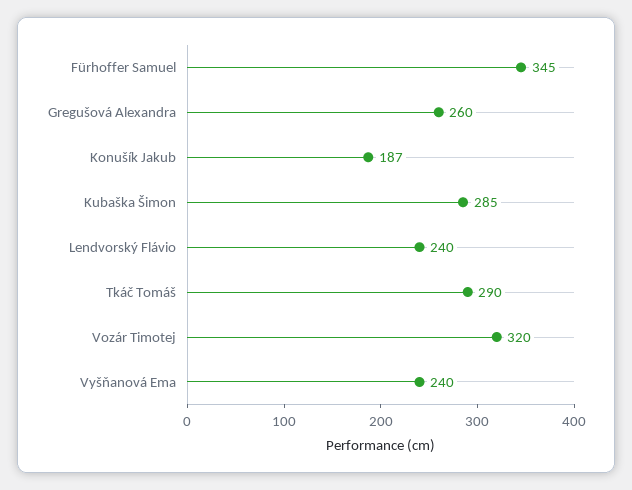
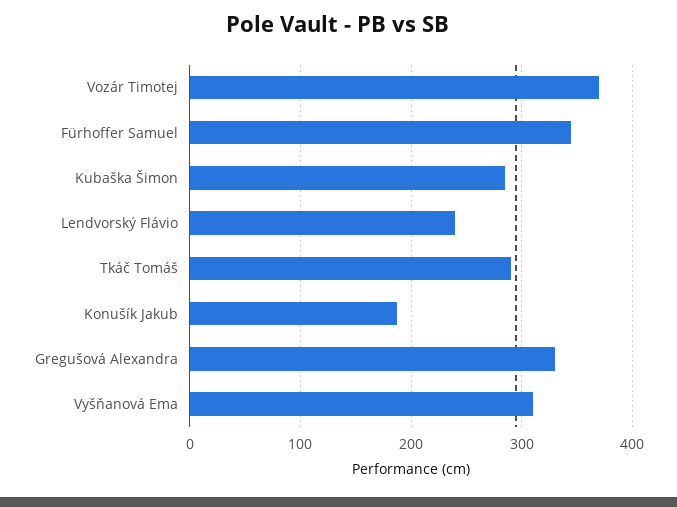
  {
    "Fürhoffer Samuel": 345,
-   "Gregušová Alexandra": 260,
+   "Gregušová Alexandra": 330,
    "Konušík Jakub": 187,
    "Kubaška Šimon": 285,
    "Lendvorský Flávio": 240,
    "Tkáč Tomáš": 290,
-   "Vozár Timotej": 320,
+   "Vozár Timotej": 370,
-   "Vyšňanová Ema": 240
+   "Vyšňanová Ema": 310
  }

